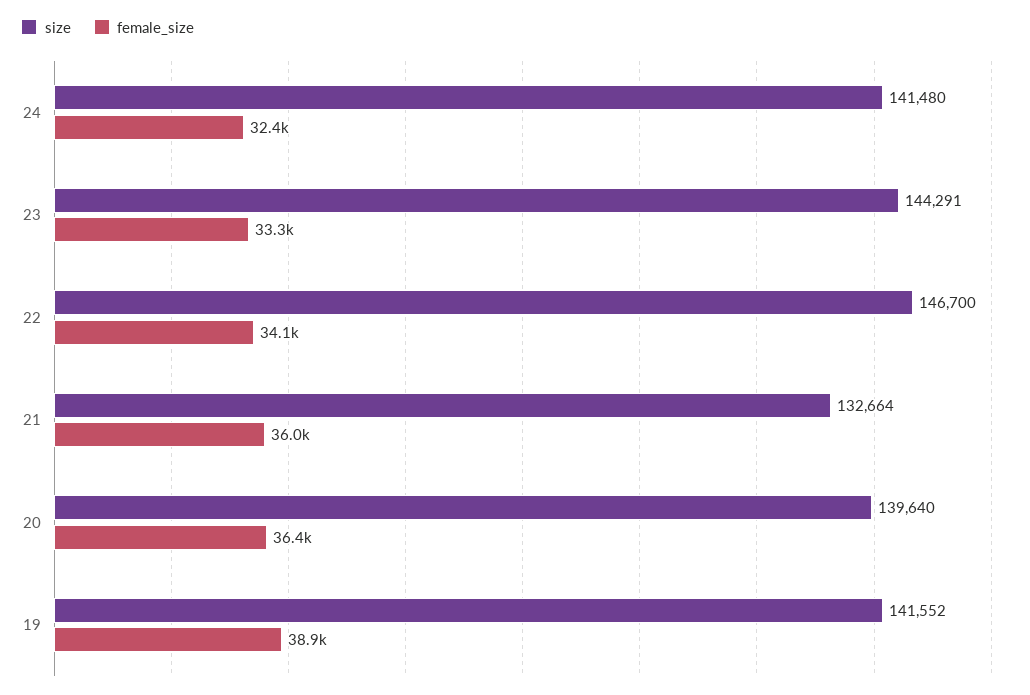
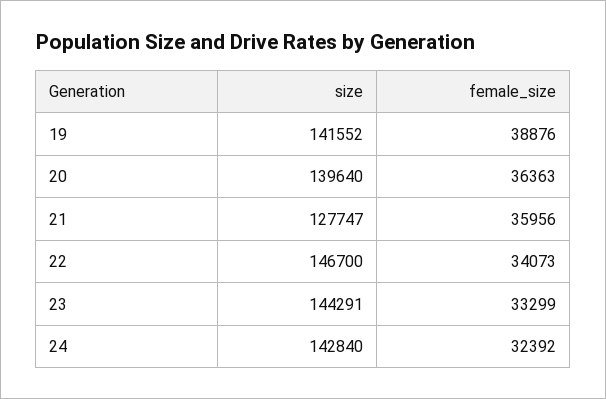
  {
    "size": {
-     "24": 141480,
+     "24": 142840,
      "23": 144291,
      "22": 146700,
-     "21": 132664,
+     "21": 127747,
      "20": 139640,
      "19": 141552
    },
    "female_size": {
      "24": 32392,
      "23": 33299,
      "22": 34073,
      "21": 35956,
      "20": 36363,
      "19": 38876
    }
  }

